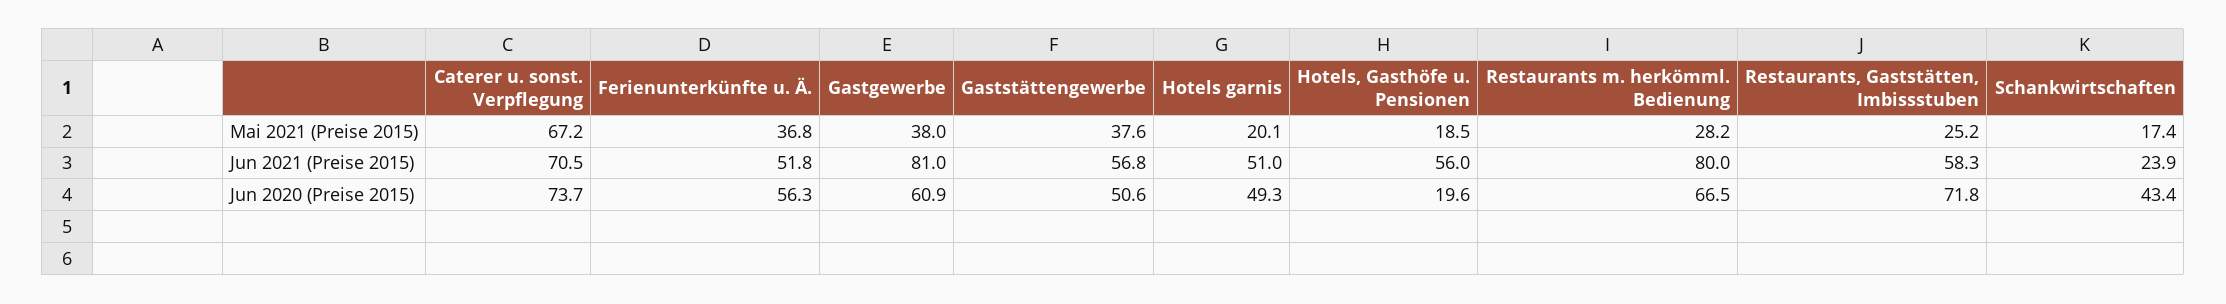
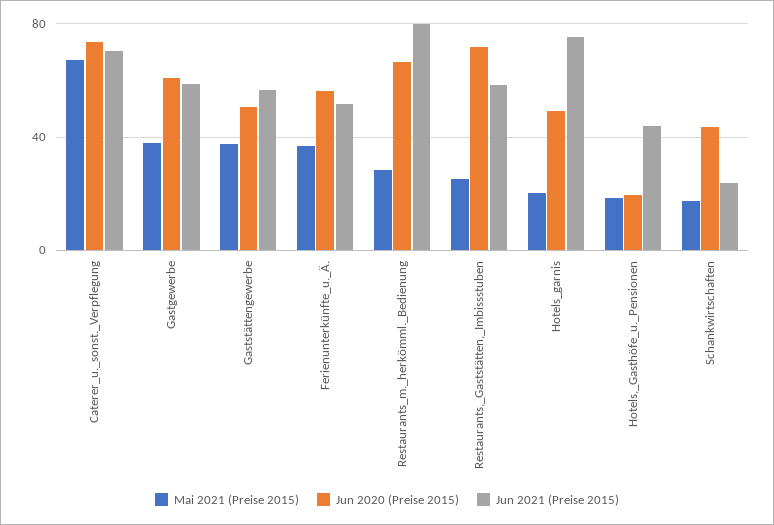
  {
    "Mai 2021 (Preise 2015)": {
      "Caterer u. sonst. Verpflegung": 67.2,
      "Ferienunterkünfte u. Ä.": 36.8,
      "Gastgewerbe": 38,
      "Gaststättengewerbe": 37.6,
      "Hotels garnis": 20.1,
      "Hotels, Gasthöfe u. Pensionen": 18.5,
      "Restaurants m. herkömml. Bedienung": 28.2,
      "Restaurants, Gaststätten, Imbissstuben": 25.2,
      "Schankwirtschaften": 17.4
    },
    "Jun 2021 (Preise 2015)": {
      "Caterer u. sonst. Verpflegung": 70.5,
      "Ferienunterkünfte u. Ä.": 51.8,
-     "Gastgewerbe": 81,
+     "Gastgewerbe": 60,
      "Gaststättengewerbe": 56.8,
-     "Hotels garnis": 51,
+     "Hotels garnis": 75,
-     "Hotels, Gasthöfe u. Pensionen": 56,
+     "Hotels, Gasthöfe u. Pensionen": 45,
      "Restaurants m. herkömml. Bedienung": 80,
      "Restaurants, Gaststätten, Imbissstuben": 58.3,
      "Schankwirtschaften": 23.9
    },
    "Jun 2020 (Preise 2015)": {
      "Caterer u. sonst. Verpflegung": 73.7,
      "Ferienunterkünfte u. Ä.": 56.3,
      "Gastgewerbe": 60.9,
      "Gaststättengewerbe": 50.6,
      "Hotels garnis": 49.3,
      "Hotels, Gasthöfe u. Pensionen": 19.6,
      "Restaurants m. herkömml. Bedienung": 66.5,
      "Restaurants, Gaststätten, Imbissstuben": 71.8,
      "Schankwirtschaften": 43.4
    }
  }

